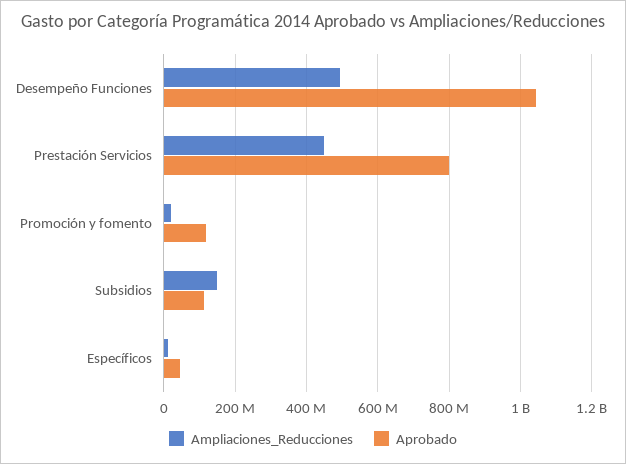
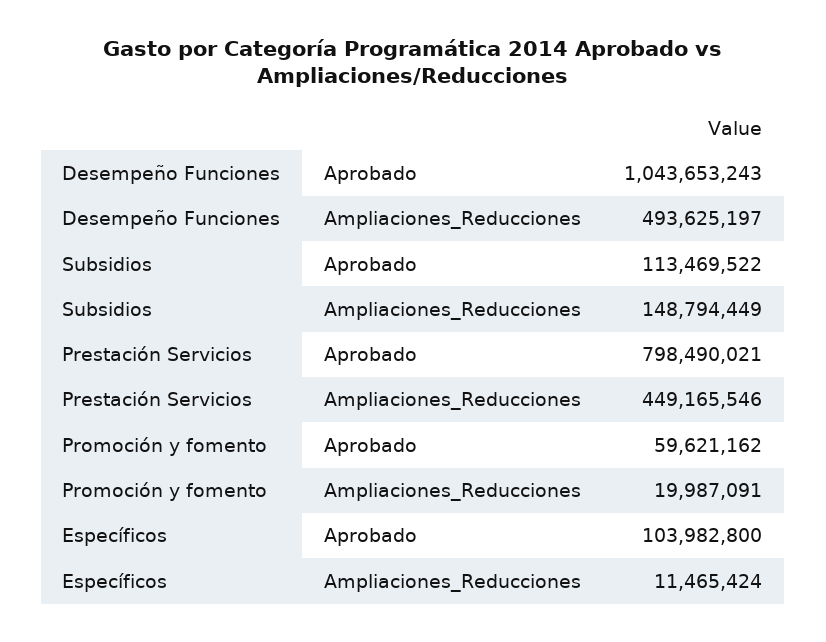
  {
    "Ampliaciones_Reducciones": {
      "Desempeño Funciones": 493625197,
      "Prestación Servicios": 449165546,
      "Promoción y fomento": 19987091,
      "Subsidios": 148794449,
      "Específicos": 11465424
    },
    "Aprobado": {
      "Desempeño Funciones": 1043653243,
      "Prestación Servicios": 798490021,
-     "Promoción y fomento": 120000000,
+     "Promoción y fomento": 59621162,
      "Subsidios": 113469522,
-     "Específicos": 40000000
+     "Específicos": 103982800
    }
  }

